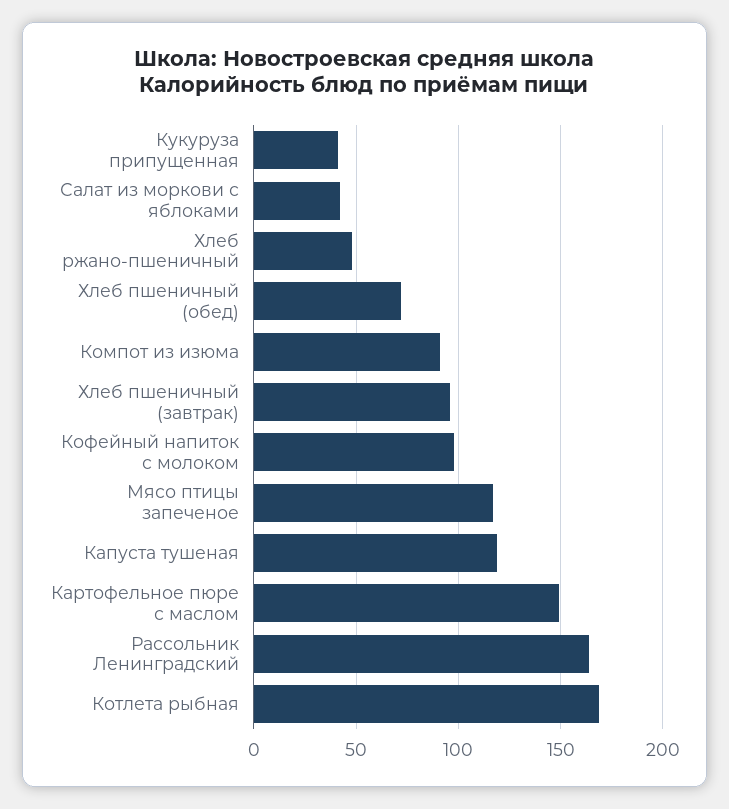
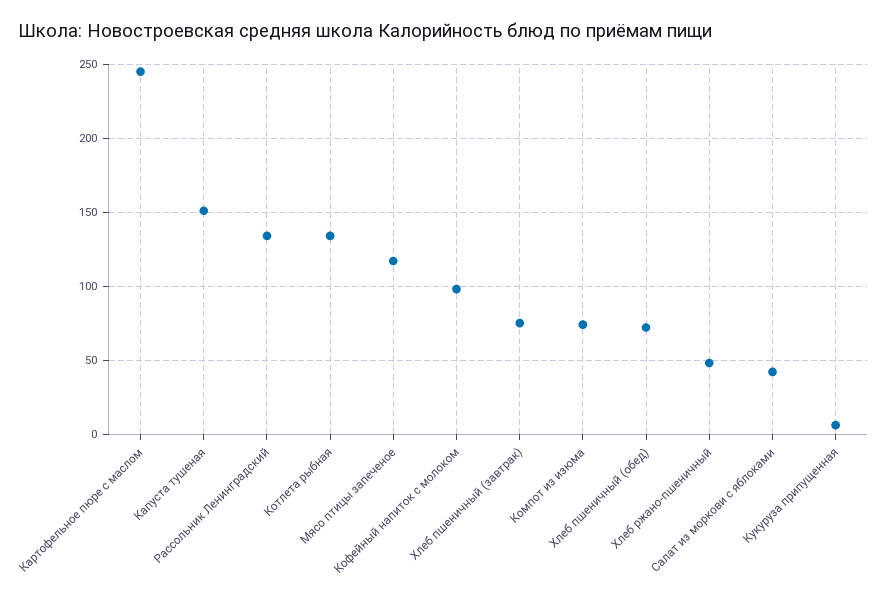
  {
-   "Кукуруза припущенная": 40,
+   "Кукуруза припущенная": 5,
    "Салат из моркови с яблоками": 40,
    "Хлеб ржано-пшеничный": 50,
    "Хлеб пшеничный (обед)": 70,
-   "Компот из изюма": 90,
+   "Компот из изюма": 75,
-   "Хлеб пшеничный (завтрак)": 95,
+   "Хлеб пшеничный (завтрак)": 75,
    "Кофейный напиток с молоком": 100,
    "Мясо птицы запеченое": 115,
-   "Капуста тушеная": 120,
+   "Капуста тушеная": 150,
-   "Картофельное пюре с маслом": 150,
+   "Картофельное пюре с маслом": 245,
-   "Рассольник Ленинградский": 165,
+   "Рассольник Ленинградский": 135,
-   "Котлета рыбная": 170
+   "Котлета рыбная": 135
  }

